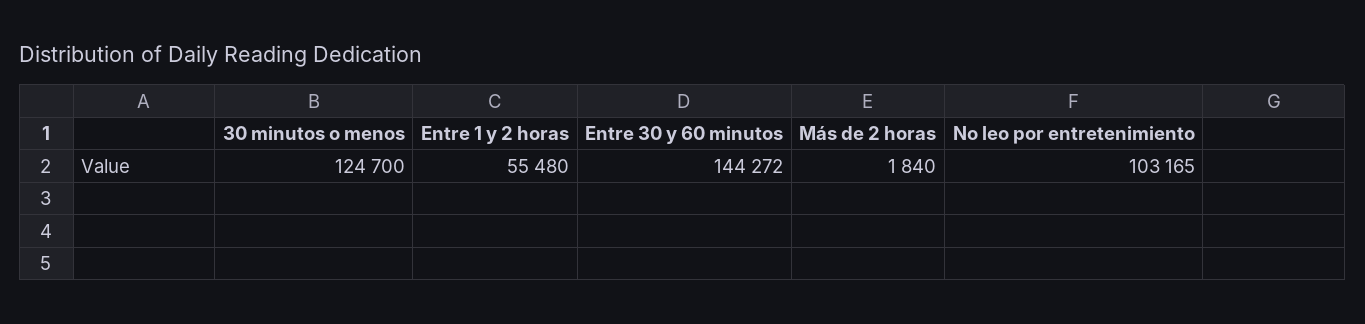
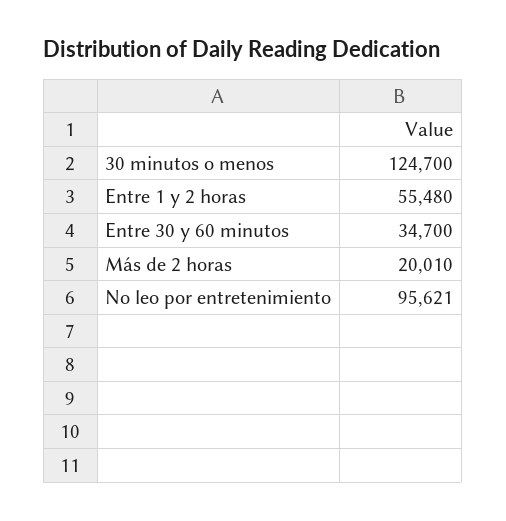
  {
    "30 minutos o menos": 124700,
    "Entre 1 y 2 horas": 55480,
-   "Entre 30 y 60 minutos": 144272,
+   "Entre 30 y 60 minutos": 34700,
-   "Más de 2 horas": 1840,
+   "Más de 2 horas": 20010,
-   "No leo por entretenimiento": 103165
+   "No leo por entretenimiento": 95621
  }

